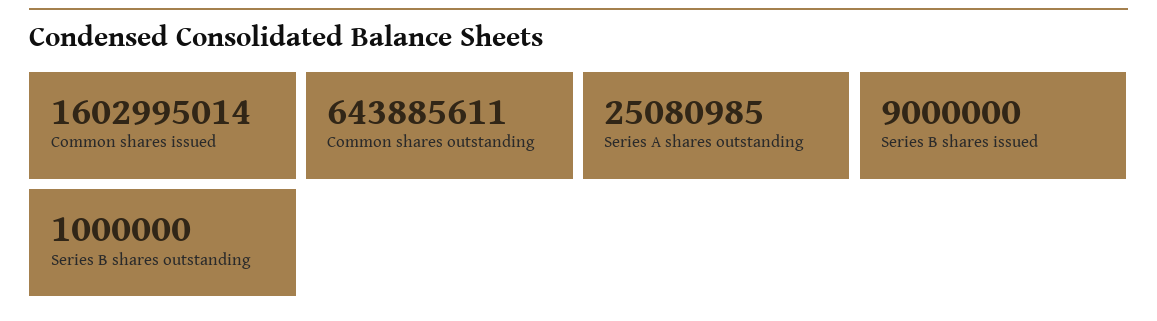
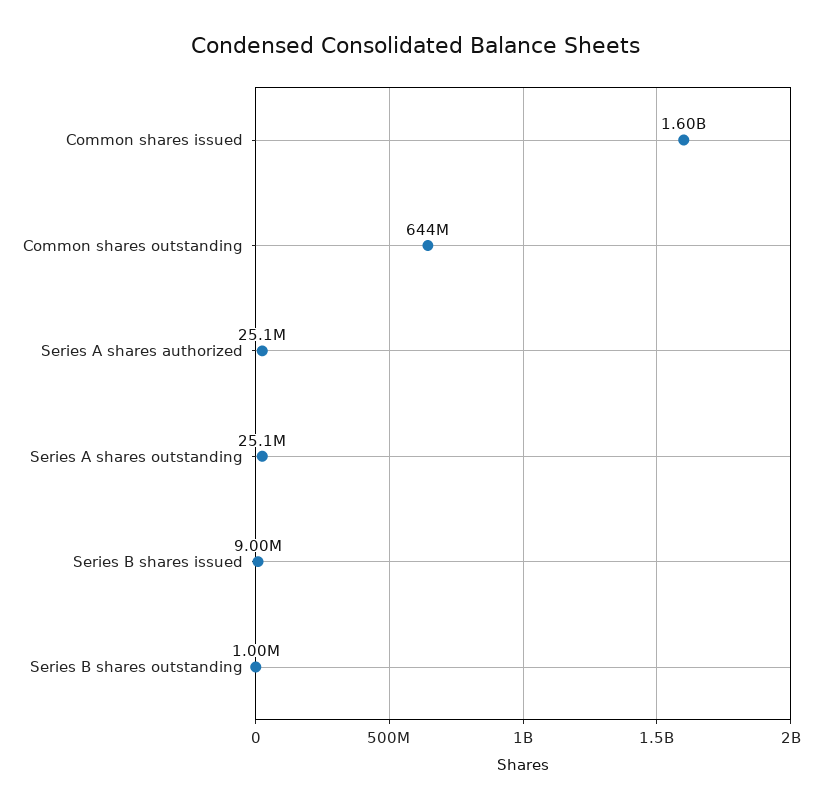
  {
    "Common shares issued": 1602995014,
    "Common shares outstanding": 643885611,
    "Series A shares outstanding": 25080985,
    "Series B shares issued": 9000000,
-   "Series B shares outstanding": 1000000
+   "Series B shares outstanding": 1000000,
+   "Series A shares authorized": 25100000
  }

